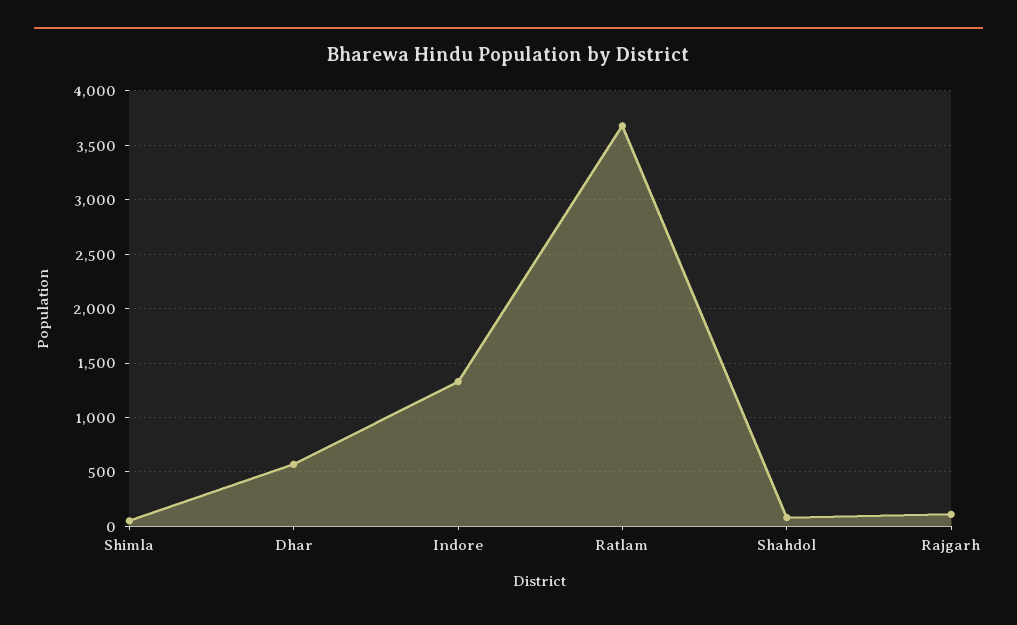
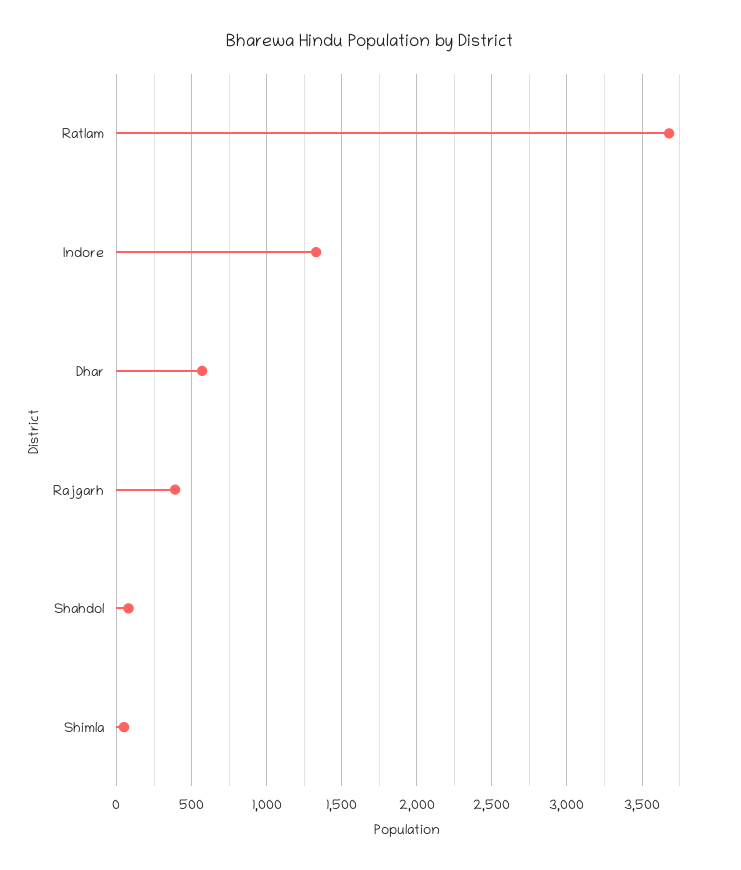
  {
    "Shimla": 50,
    "Dhar": 550,
    "Indore": 1350,
    "Ratlam": 3700,
    "Shahdol": 100,
-   "Rajgarh": 100
+   "Rajgarh": 400
  }

